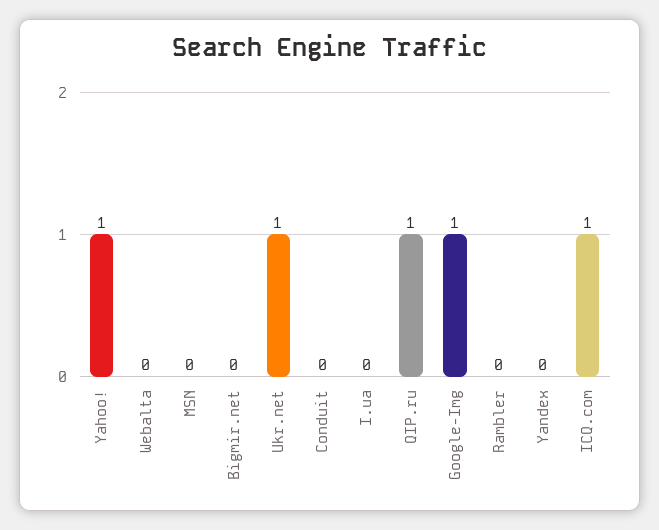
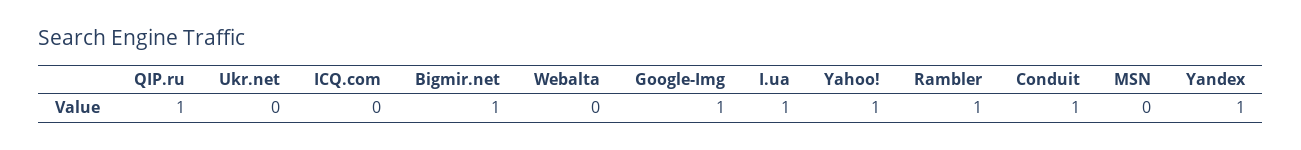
  {
    "Yahoo!": 1,
    "Webalta": 0,
    "MSN": 0,
-   "Bigmir.net": 0,
+   "Bigmir.net": 1,
-   "Ukr.net": 1,
+   "Ukr.net": 0,
-   "Conduit": 0,
+   "Conduit": 1,
-   "I.ua": 0,
+   "I.ua": 1,
    "QIP.ru": 1,
    "Google-Img": 1,
-   "Rambler": 0,
+   "Rambler": 1,
-   "Yandex": 0,
+   "Yandex": 1,
-   "ICQ.com": 1
+   "ICQ.com": 0
  }

